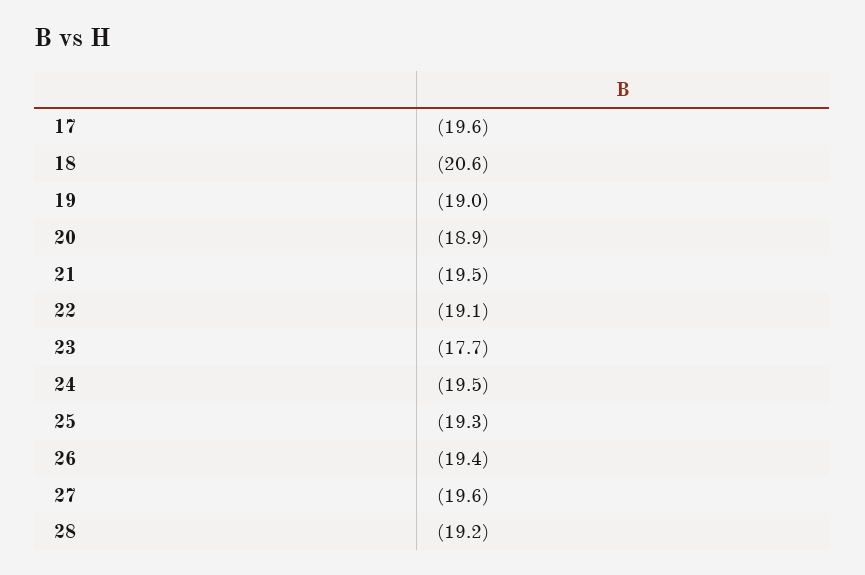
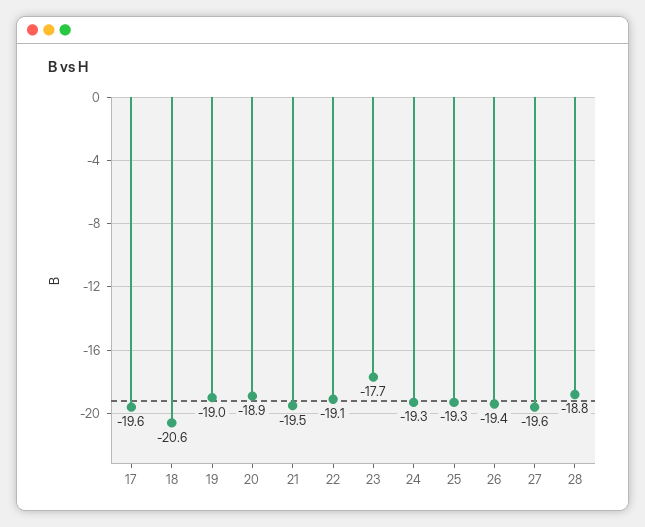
  {
    "17": -19.6,
    "18": -20.6,
    "19": -19,
    "20": -18.9,
    "21": -19.5,
    "22": -19.1,
    "23": -17.7,
-   "24": -19.5,
+   "24": -19.3,
    "25": -19.3,
    "26": -19.4,
    "27": -19.6,
-   "28": -19.2
+   "28": -18.8
  }

